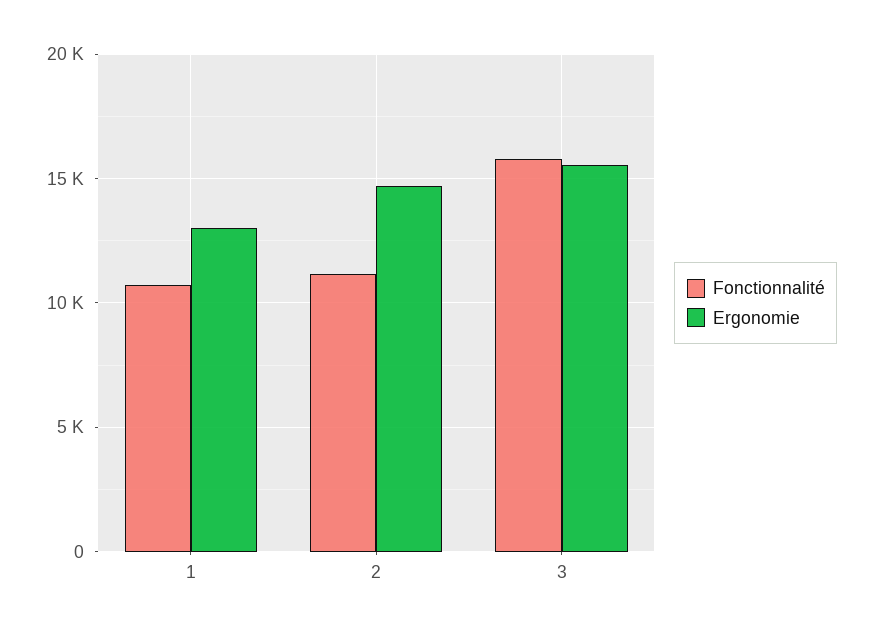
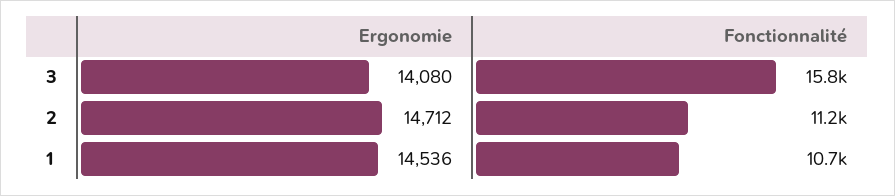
  {
    "Fonctionnalité": {
      "1": 10700,
      "2": 11200,
      "3": 15800
    },
    "Ergonomie": {
-     "1": 13000,
+     "1": 14536,
      "2": 14712,
-     "3": 15500
+     "3": 14080
    }
  }

